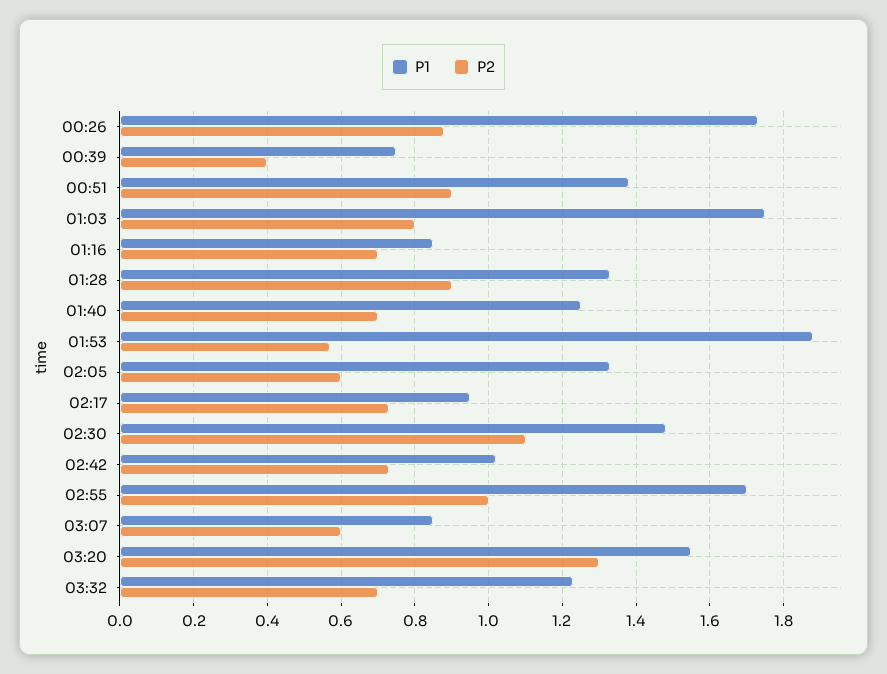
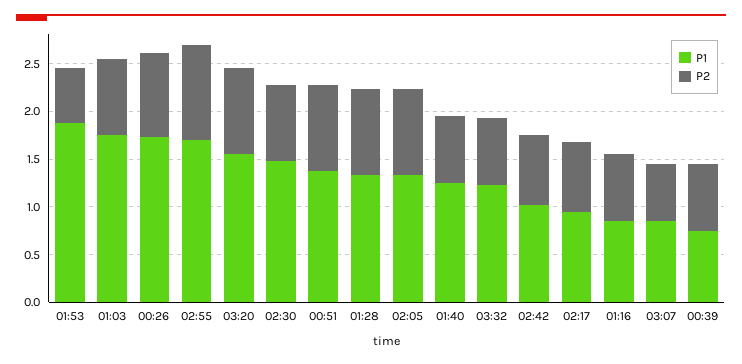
  {
    "P1": {
      "00:26": 1.75,
      "00:39": 0.75,
      "00:51": 1.4,
      "01:03": 1.75,
      "01:16": 0.85,
      "01:28": 1.35,
      "01:40": 1.25,
      "01:53": 1.9,
      "02:05": 1.35,
      "02:17": 0.95,
      "02:30": 1.5,
      "02:42": 1,
      "02:55": 1.7,
      "03:07": 0.85,
      "03:20": 1.55,
      "03:32": 1.25
    },
    "P2": {
      "00:26": 0.9,
-     "00:39": 0.4,
+     "00:39": 0.7,
      "00:51": 0.9,
      "01:03": 0.8,
      "01:16": 0.7,
      "01:28": 0.9,
      "01:40": 0.7,
      "01:53": 0.55,
-     "02:05": 0.6,
+     "02:05": 0.9,
      "02:17": 0.75,
-     "02:30": 1.1,
+     "02:30": 0.8,
      "02:42": 0.75,
      "02:55": 1,
      "03:07": 0.6,
-     "03:20": 1.3,
+     "03:20": 0.9,
      "03:32": 0.7
    }
  }

